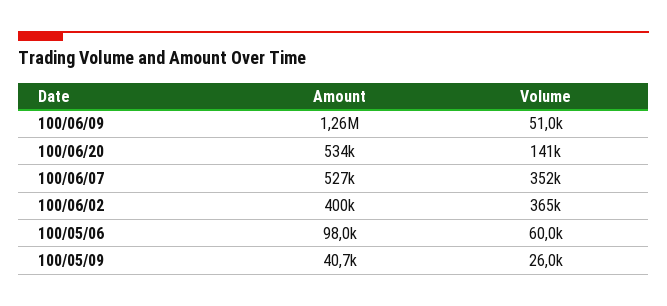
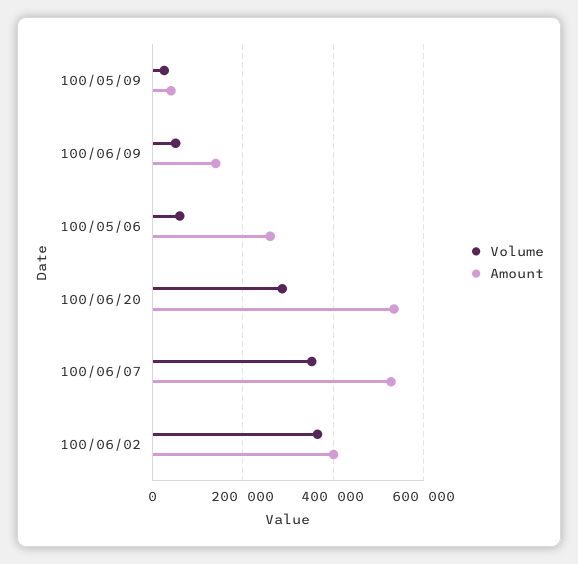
  {
    "Amount": {
-     "100/06/09": 1260000,
+     "100/06/09": 140000,
      "100/06/20": 534000,
      "100/06/07": 527000,
      "100/06/02": 400000,
-     "100/05/06": 98000,
+     "100/05/06": 260000,
      "100/05/09": 40700
    },
    "Volume": {
      "100/06/09": 51000,
-     "100/06/20": 141000,
+     "100/06/20": 280000,
      "100/06/07": 352000,
      "100/06/02": 365000,
      "100/05/06": 60000,
      "100/05/09": 26000
    }
  }

